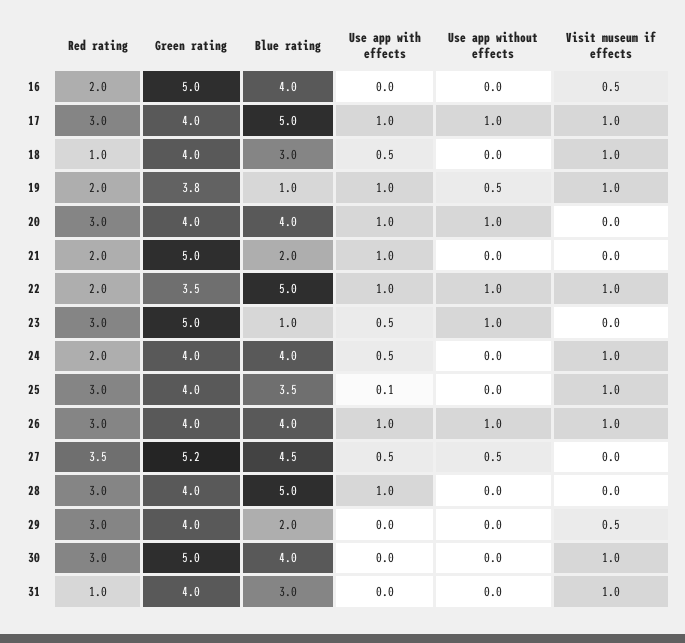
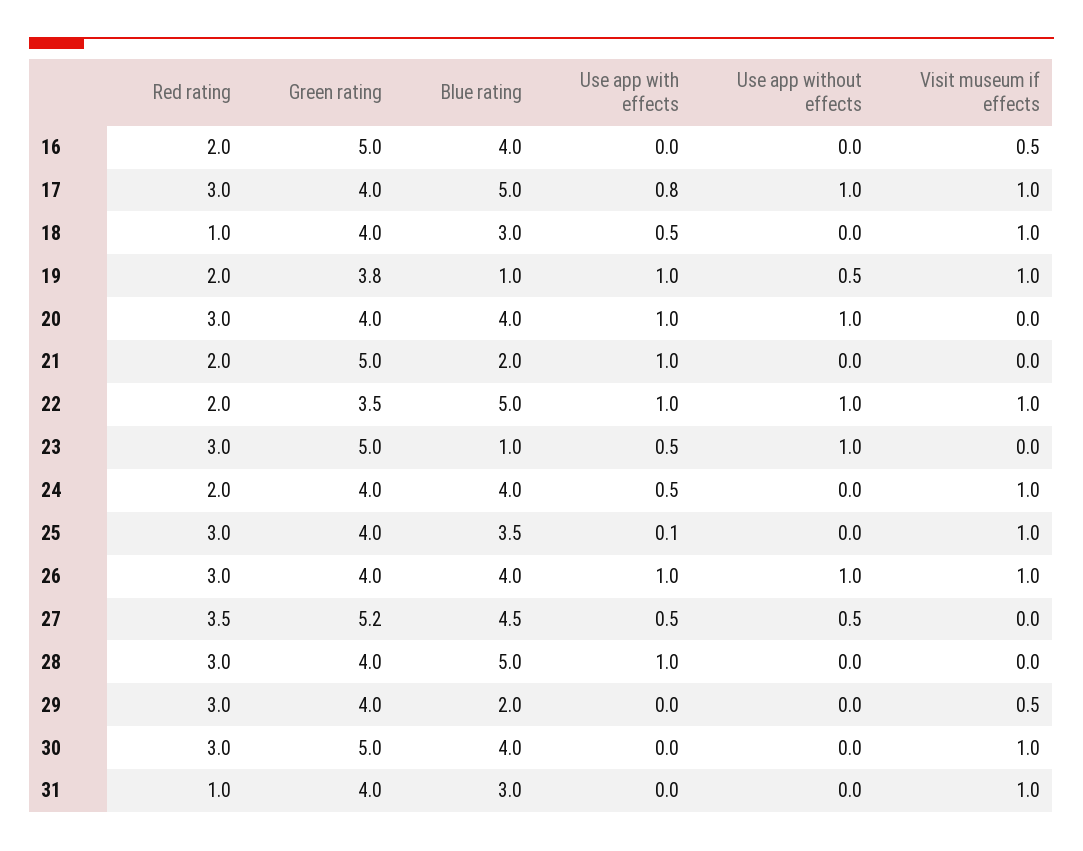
  {
    "Red rating": {
      "16": 2,
      "17": 3,
      "18": 1,
      "19": 2,
      "20": 3,
      "21": 2,
      "22": 2,
      "23": 3,
      "24": 2,
      "25": 3,
      "26": 3,
      "27": 3.5,
      "28": 3,
      "29": 3,
      "30": 3,
      "31": 1
    },
    "Green rating": {
      "16": 5,
      "17": 4,
      "18": 4,
      "19": 3.8,
      "20": 4,
      "21": 5,
      "22": 3.5,
      "23": 5,
      "24": 4,
      "25": 4,
      "26": 4,
      "27": 5.2,
      "28": 4,
      "29": 4,
      "30": 5,
      "31": 4
    },
    "Blue rating": {
      "16": 4,
      "17": 5,
      "18": 3,
      "19": 1,
      "20": 4,
      "21": 2,
      "22": 5,
      "23": 1,
      "24": 4,
      "25": 3.5,
      "26": 4,
      "27": 4.5,
      "28": 5,
      "29": 2,
      "30": 4,
      "31": 3
    },
    "Use app with effects": {
      "16": 0,
-     "17": 1,
+     "17": 0.8,
      "18": 0.5,
      "19": 1,
      "20": 1,
      "21": 1,
      "22": 1,
      "23": 0.5,
      "24": 0.5,
      "25": 0.1,
      "26": 1,
      "27": 0.5,
      "28": 1,
      "29": 0,
      "30": 0,
      "31": 0
    },
    "Use app without effects": {
      "16": 0,
      "17": 1,
      "18": 0,
      "19": 0.5,
      "20": 1,
      "21": 0,
      "22": 1,
      "23": 1,
      "24": 0,
      "25": 0,
      "26": 1,
      "27": 0.5,
      "28": 0,
      "29": 0,
      "30": 0,
      "31": 0
    },
    "Visit museum if effects": {
      "16": 0.5,
      "17": 1,
      "18": 1,
      "19": 1,
      "20": 0,
      "21": 0,
      "22": 1,
      "23": 0,
      "24": 1,
      "25": 1,
      "26": 1,
      "27": 0,
      "28": 0,
      "29": 0.5,
      "30": 1,
      "31": 1
    }
  }

